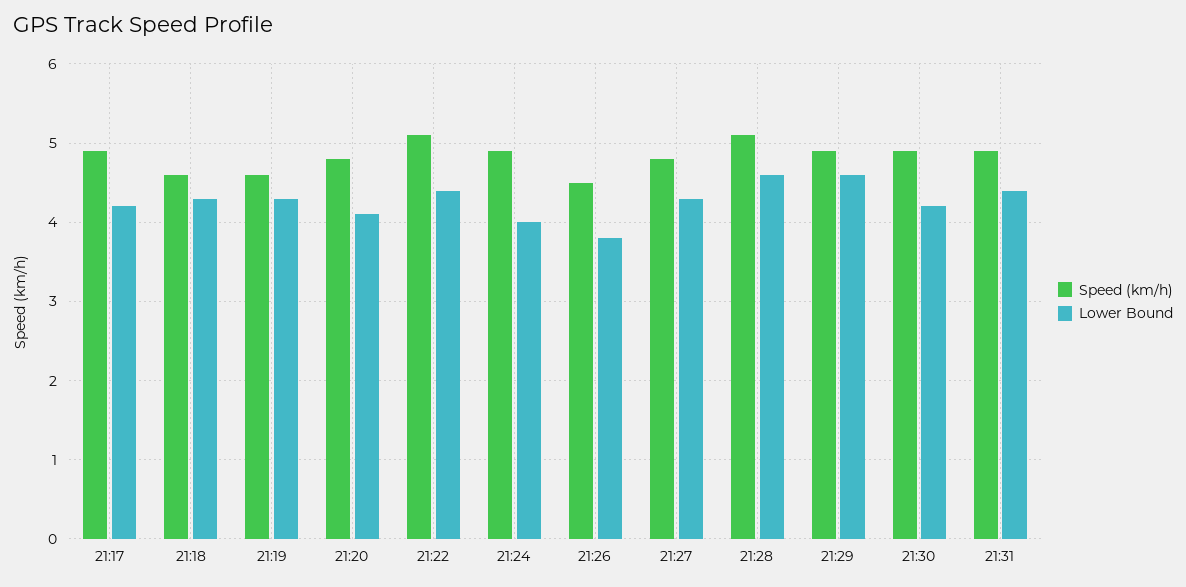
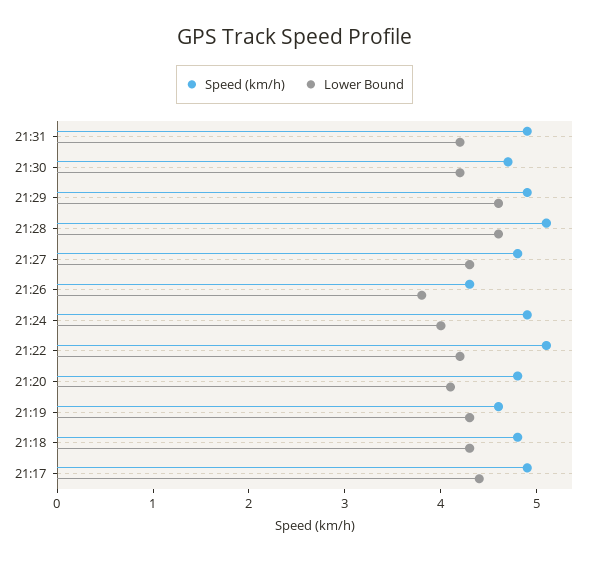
  {
    "Speed (km/h)": {
      "21:17": 4.9,
-     "21:18": 4.6,
+     "21:18": 4.8,
      "21:19": 4.6,
      "21:20": 4.8,
      "21:22": 5.1,
      "21:24": 4.9,
-     "21:26": 4.5,
+     "21:26": 4.3,
      "21:27": 4.8,
      "21:28": 5.1,
      "21:29": 4.9,
-     "21:30": 4.9,
+     "21:30": 4.7,
      "21:31": 4.9
    },
    "Lower Bound": {
-     "21:17": 4.2,
+     "21:17": 4.4,
      "21:18": 4.3,
      "21:19": 4.3,
      "21:20": 4.1,
-     "21:22": 4.4,
+     "21:22": 4.2,
      "21:24": 4,
      "21:26": 3.8,
      "21:27": 4.3,
      "21:28": 4.6,
      "21:29": 4.6,
      "21:30": 4.2,
-     "21:31": 4.4
+     "21:31": 4.2
    }
  }

